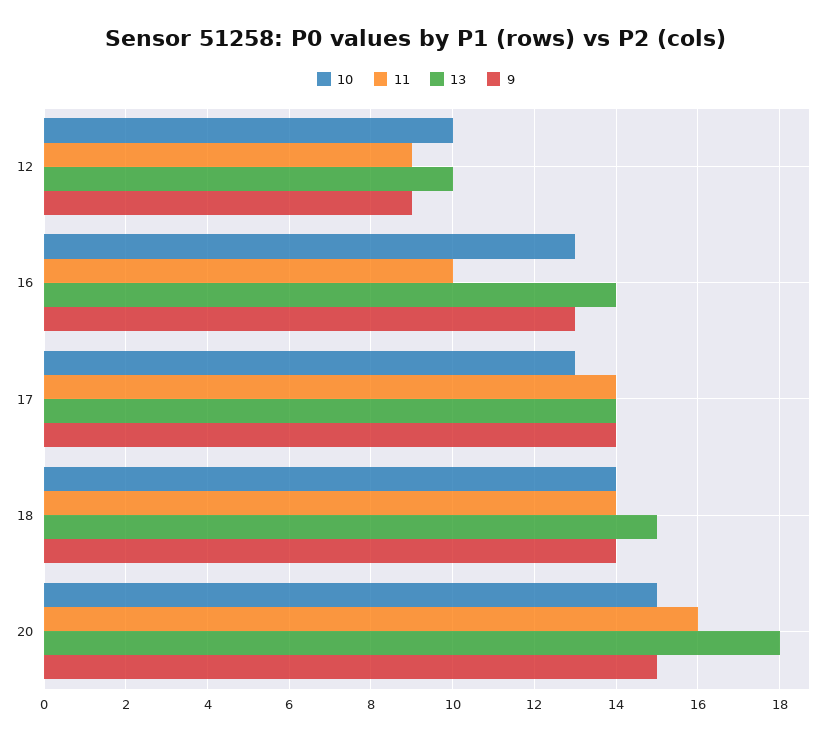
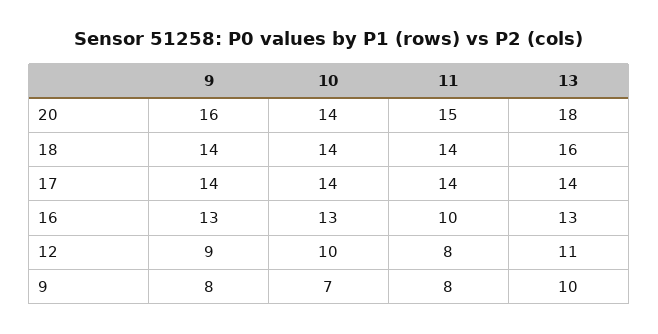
  {
    "10": {
      "12": 10,
      "16": 13,
-     "17": 13,
+     "17": 14,
      "18": 14,
-     "20": 15
+     "20": 14,
+     "9": 7
    },
    "11": {
-     "12": 9,
+     "12": 8,
      "16": 10,
      "17": 14,
      "18": 14,
-     "20": 16
+     "20": 15,
+     "9": 8
    },
    "13": {
-     "12": 10,
+     "12": 11,
-     "16": 14,
+     "16": 13,
      "17": 14,
-     "18": 15,
+     "18": 16,
-     "20": 18
+     "20": 18,
+     "9": 10
    },
    "9": {
      "12": 9,
      "16": 13,
      "17": 14,
      "18": 14,
-     "20": 15
+     "20": 16,
+     "9": 8
    }
  }

